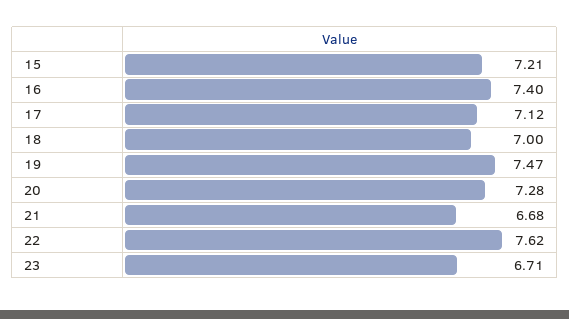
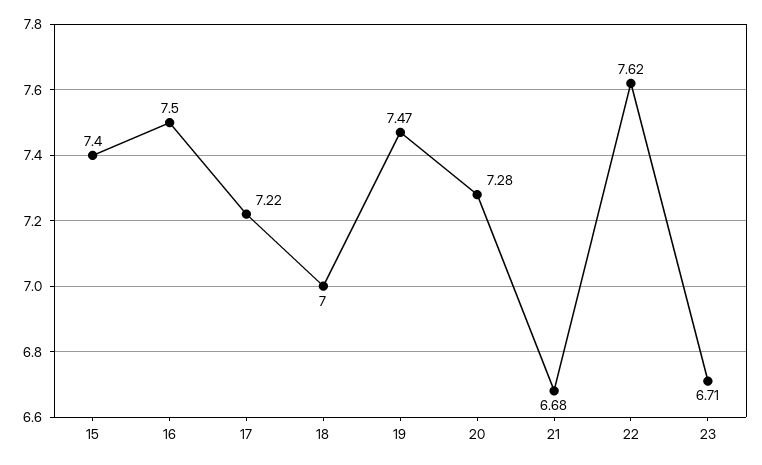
  {
-   "15": 7.21,
+   "15": 7.4,
-   "16": 7.4,
+   "16": 7.5,
-   "17": 7.12,
+   "17": 7.22,
    "18": 7,
    "19": 7.47,
    "20": 7.28,
    "21": 6.68,
    "22": 7.62,
    "23": 6.71
  }

